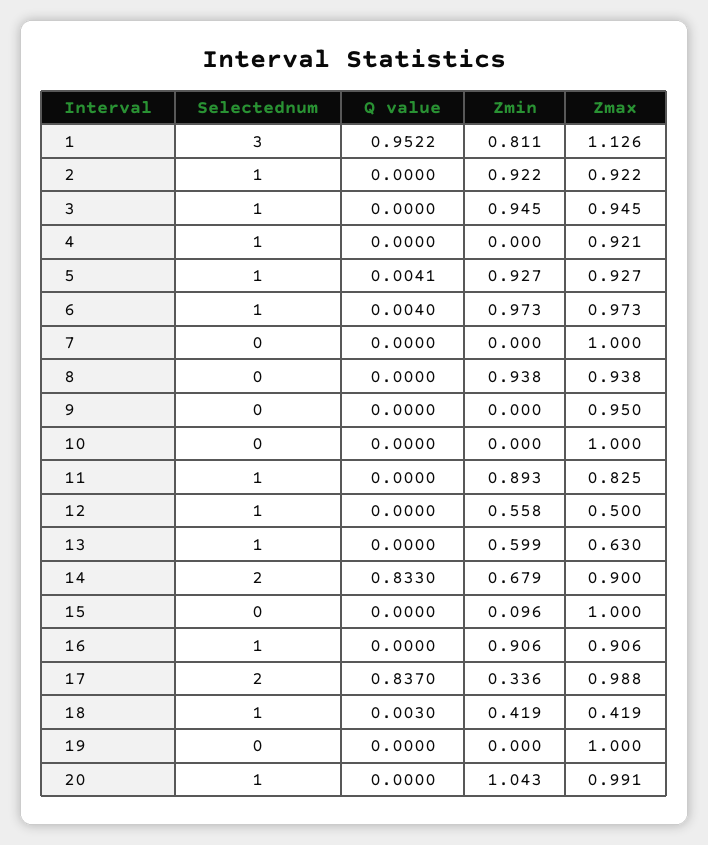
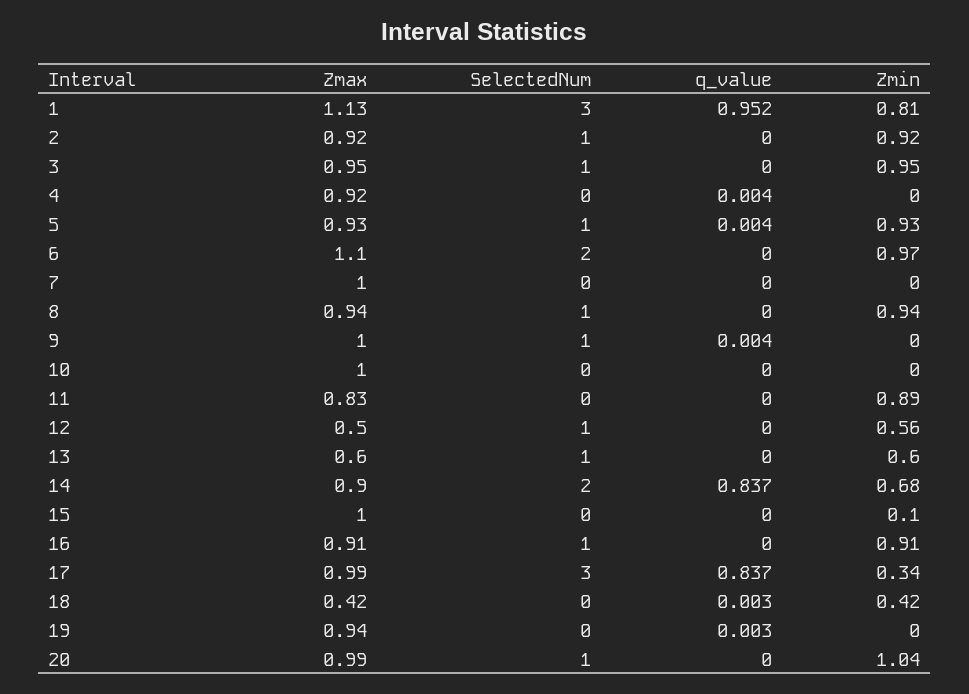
  {
    "Selectednum": {
      "1": 3,
      "2": 1,
      "3": 1,
-     "4": 1,
+     "4": 0,
      "5": 1,
-     "6": 1,
+     "6": 2,
      "7": 0,
-     "8": 0,
+     "8": 1,
-     "9": 0,
+     "9": 1,
      "10": 0,
-     "11": 1,
+     "11": 0,
      "12": 1,
      "13": 1,
      "14": 2,
      "15": 0,
      "16": 1,
-     "17": 2,
+     "17": 3,
-     "18": 1,
+     "18": 0,
      "19": 0,
      "20": 1
    },
    "Q value": {
      "1": 0.9522,
      "2": 0,
      "3": 0,
-     "4": 0,
+     "4": 0.004,
      "5": 0.0041,
-     "6": 0.004,
+     "6": 0,
      "7": 0,
      "8": 0,
-     "9": 0,
+     "9": 0.004,
      "10": 0,
      "11": 0,
      "12": 0,
      "13": 0,
-     "14": 0.833,
+     "14": 0.837,
      "15": 0,
      "16": 0,
      "17": 0.837,
      "18": 0.003,
-     "19": 0,
+     "19": 0.003,
      "20": 0
    },
    "Zmin": {
      "1": 0.811,
      "2": 0.922,
      "3": 0.945,
      "4": 0,
      "5": 0.927,
      "6": 0.973,
      "7": 0,
      "8": 0.938,
      "9": 0,
      "10": 0,
      "11": 0.893,
      "12": 0.558,
      "13": 0.599,
      "14": 0.679,
      "15": 0.096,
      "16": 0.906,
      "17": 0.336,
      "18": 0.419,
      "19": 0,
      "20": 1.043
    },
    "Zmax": {
      "1": 1.126,
      "2": 0.922,
      "3": 0.945,
      "4": 0.921,
      "5": 0.927,
-     "6": 0.973,
+     "6": 1.1,
      "7": 1,
      "8": 0.938,
-     "9": 0.95,
+     "9": 1,
      "10": 1,
      "11": 0.825,
      "12": 0.5,
-     "13": 0.63,
+     "13": 0.6,
      "14": 0.9,
      "15": 1,
      "16": 0.906,
      "17": 0.988,
      "18": 0.419,
-     "19": 1,
+     "19": 0.94,
      "20": 0.991
    }
  }

